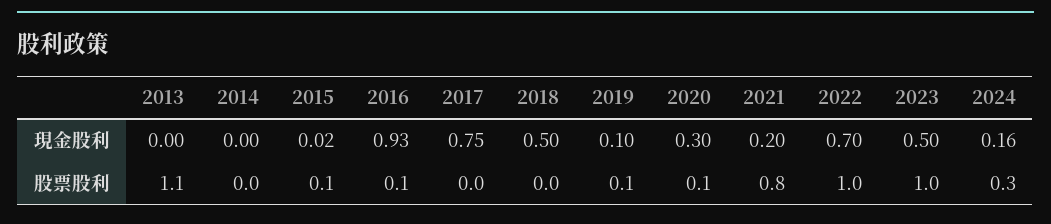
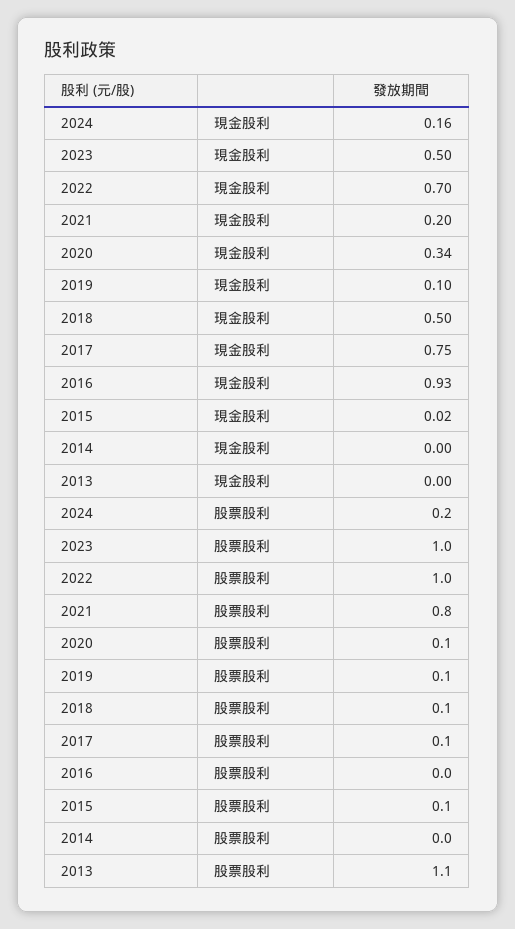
  {
    "2013": {
      "現金股利": 0,
      "股票股利": 1.1
    },
    "2014": {
      "現金股利": 0,
      "股票股利": 0
    },
    "2015": {
      "現金股利": 0.02,
      "股票股利": 0.1
    },
    "2016": {
      "現金股利": 0.93,
-     "股票股利": 0.1
+     "股票股利": 0
    },
    "2017": {
      "現金股利": 0.75,
-     "股票股利": 0
+     "股票股利": 0.1
    },
    "2018": {
      "現金股利": 0.5,
-     "股票股利": 0
+     "股票股利": 0.1
    },
    "2019": {
      "現金股利": 0.1,
      "股票股利": 0.1
    },
    "2020": {
-     "現金股利": 0.3,
+     "現金股利": 0.34,
      "股票股利": 0.1
    },
    "2021": {
      "現金股利": 0.2,
      "股票股利": 0.8
    },
    "2022": {
      "現金股利": 0.7,
      "股票股利": 1
    },
    "2023": {
      "現金股利": 0.5,
      "股票股利": 1
    },
    "2024": {
      "現金股利": 0.16,
-     "股票股利": 0.3
+     "股票股利": 0.2
    }
  }

